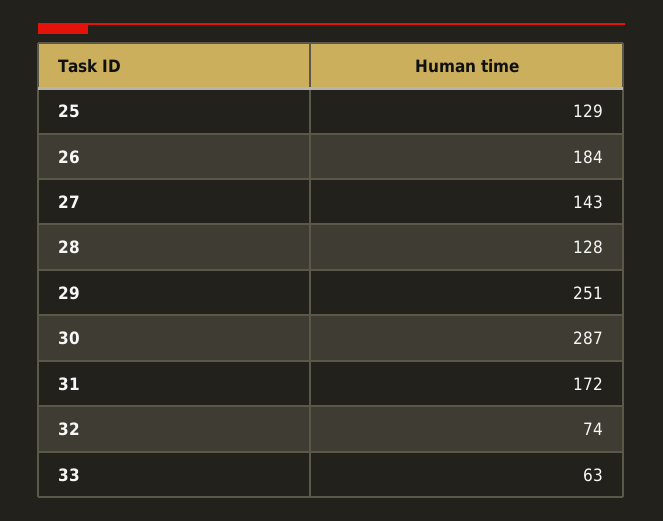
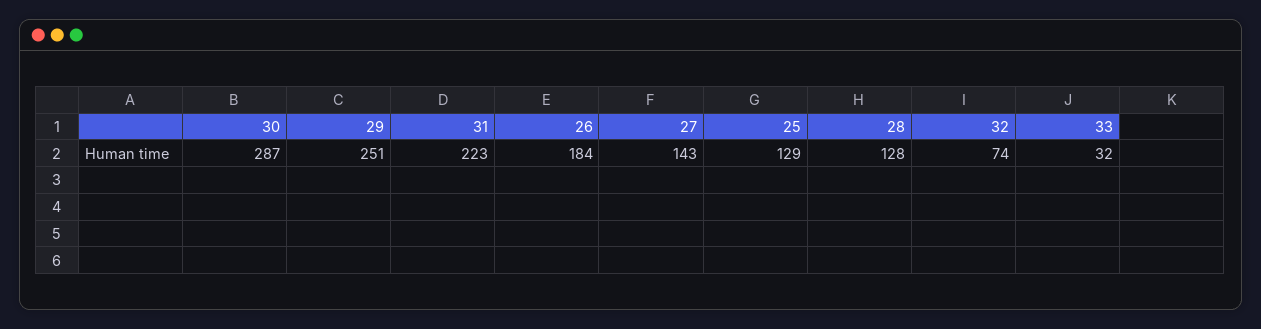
  {
    "25": 129,
    "26": 184,
    "27": 143,
    "28": 128,
    "29": 251,
    "30": 287,
-   "31": 172,
+   "31": 223,
    "32": 74,
-   "33": 63
+   "33": 32
  }

